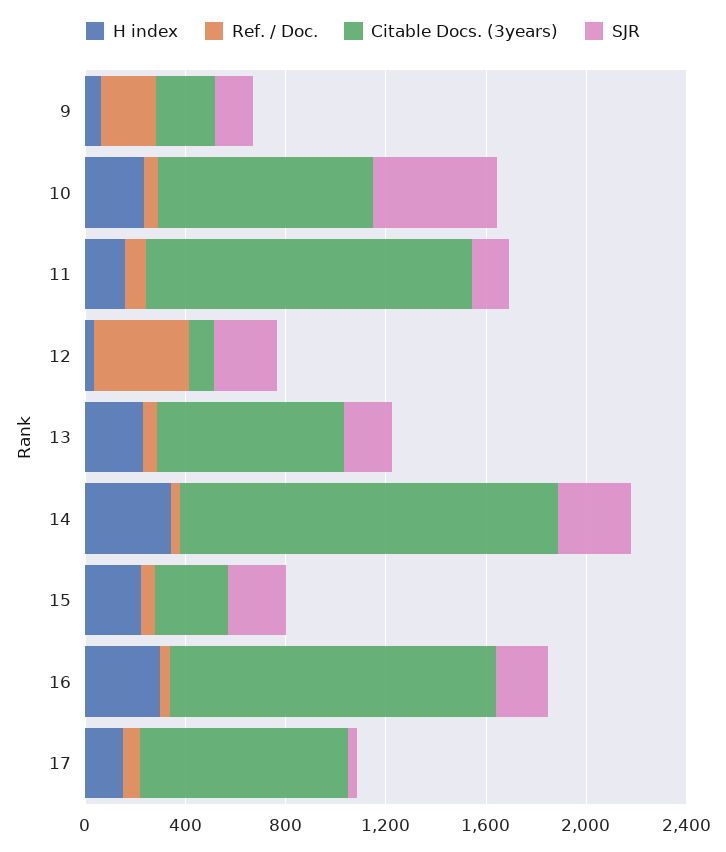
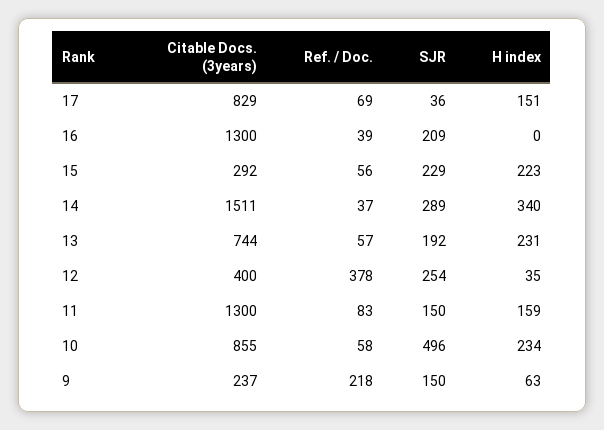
  {
    "H index": {
      "9": 63,
      "10": 234,
      "11": 159,
      "12": 35,
      "13": 231,
      "14": 340,
      "15": 223,
-     "16": 300,
+     "16": 0,
      "17": 151
    },
    "Ref. / Doc.": {
      "9": 218,
      "10": 58,
      "11": 83,
      "12": 378,
      "13": 57,
      "14": 37,
      "15": 56,
      "16": 39,
      "17": 69
    },
    "Citable Docs. (3years)": {
      "9": 237,
      "10": 855,
      "11": 1300,
-     "12": 100,
+     "12": 400,
      "13": 744,
      "14": 1511,
      "15": 292,
      "16": 1300,
      "17": 829
    },
    "SJR": {
      "9": 150,
      "10": 496,
      "11": 150,
      "12": 254,
      "13": 192,
      "14": 289,
      "15": 229,
      "16": 209,
      "17": 36
    }
  }

